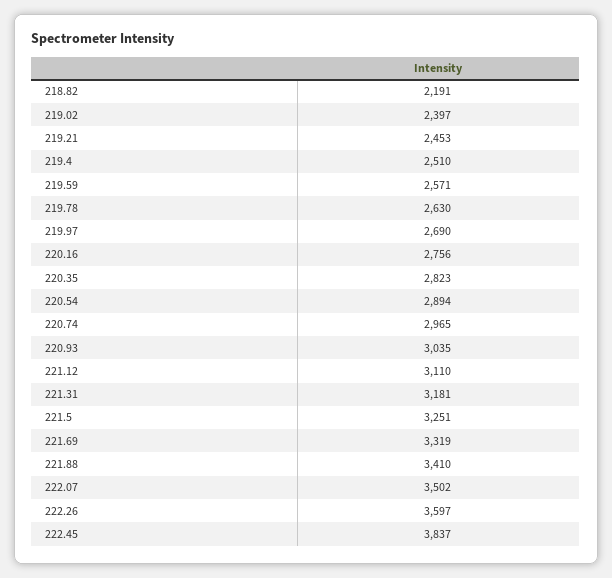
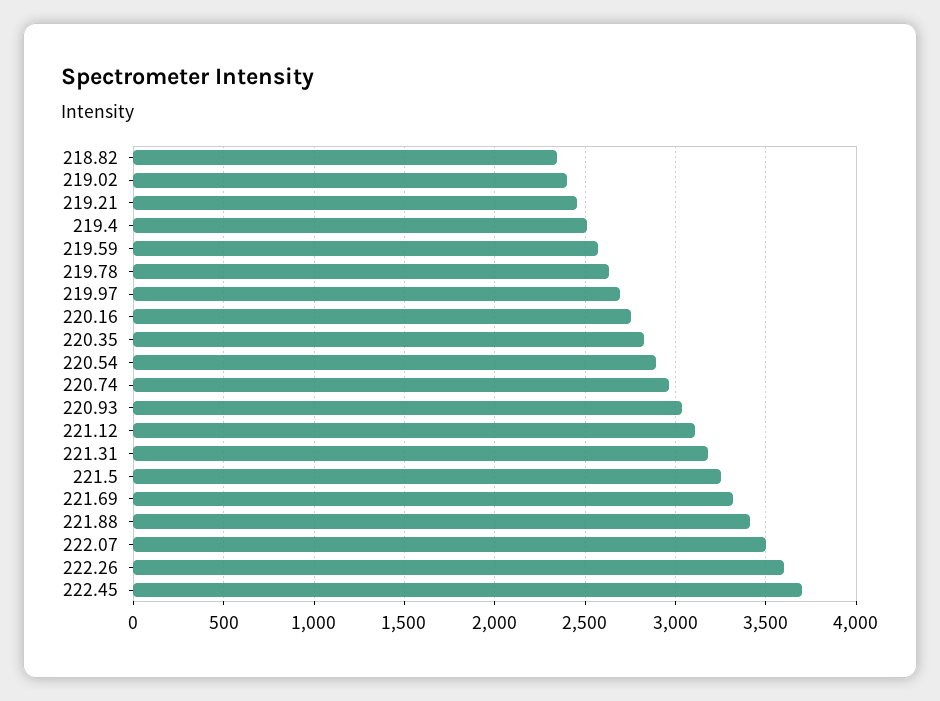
  {
-   "218.82": 2191,
+   "218.82": 2350,
    "219.02": 2397,
    "219.21": 2453,
    "219.4": 2510,
    "219.59": 2571,
    "219.78": 2630,
    "219.97": 2690,
    "220.16": 2756,
    "220.35": 2823,
    "220.54": 2894,
    "220.74": 2965,
    "220.93": 3035,
    "221.12": 3110,
    "221.31": 3181,
    "221.5": 3251,
    "221.69": 3319,
    "221.88": 3410,
    "222.07": 3502,
    "222.26": 3597,
-   "222.45": 3837
+   "222.45": 3700
  }

